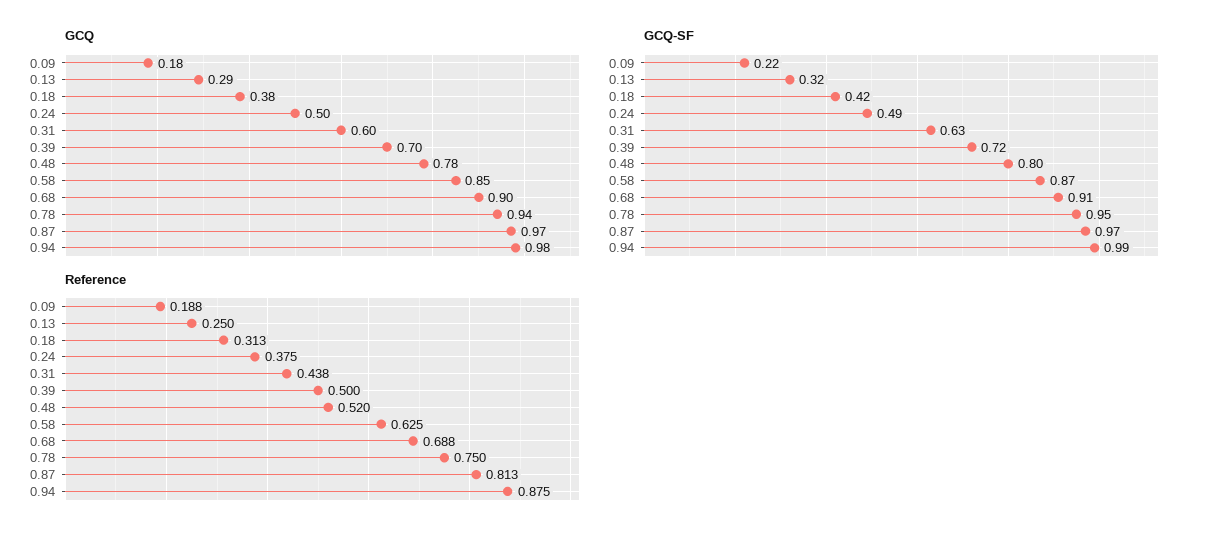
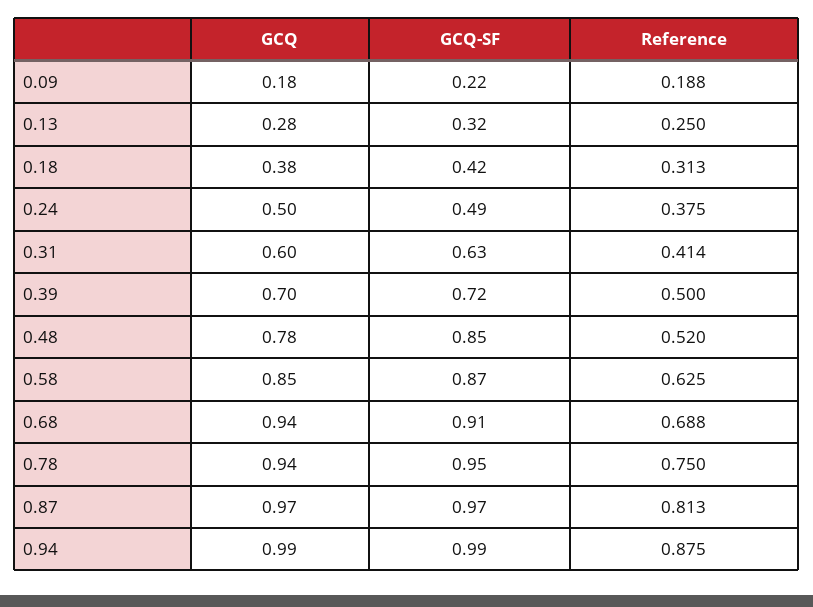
  {
    "GCQ": {
      "0.09": 0.18,
-     "0.13": 0.29,
+     "0.13": 0.28,
      "0.18": 0.38,
      "0.24": 0.5,
      "0.31": 0.6,
      "0.39": 0.7,
      "0.48": 0.78,
      "0.58": 0.85,
-     "0.68": 0.9,
+     "0.68": 0.94,
      "0.78": 0.94,
      "0.87": 0.97,
-     "0.94": 0.98
+     "0.94": 0.99
    },
    "GCQ-SF": {
      "0.09": 0.22,
      "0.13": 0.32,
      "0.18": 0.42,
      "0.24": 0.49,
      "0.31": 0.63,
      "0.39": 0.72,
-     "0.48": 0.8,
+     "0.48": 0.85,
      "0.58": 0.87,
      "0.68": 0.91,
      "0.78": 0.95,
      "0.87": 0.97,
      "0.94": 0.99
    },
    "Reference": {
      "0.09": 0.188,
      "0.13": 0.25,
      "0.18": 0.313,
      "0.24": 0.375,
-     "0.31": 0.438,
+     "0.31": 0.414,
      "0.39": 0.5,
      "0.48": 0.52,
      "0.58": 0.625,
      "0.68": 0.688,
      "0.78": 0.75,
      "0.87": 0.813,
      "0.94": 0.875
    }
  }

